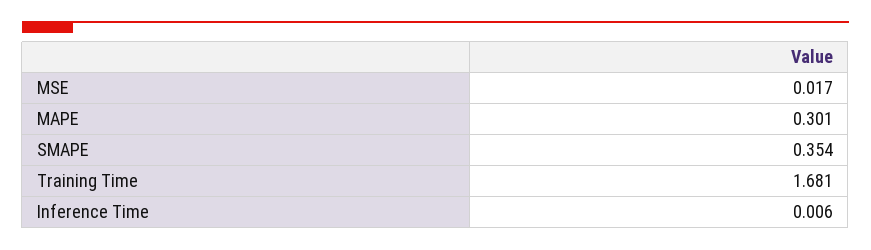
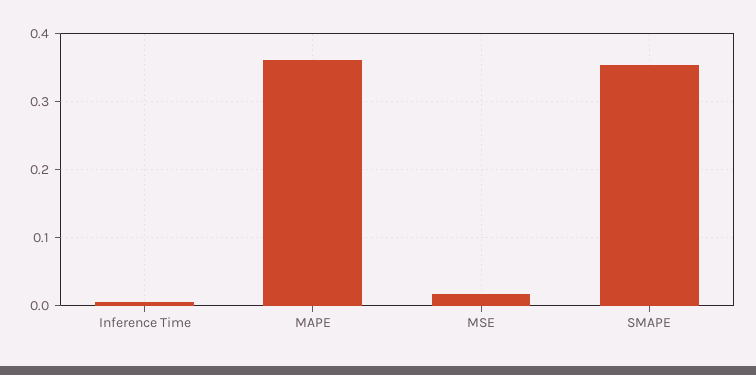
  {
    "MSE": 0.017,
-   "MAPE": 0.301,
+   "MAPE": 0.36,
    "SMAPE": 0.354,
-   "Training Time": 1.681,
    "Inference Time": 0.006
  }

